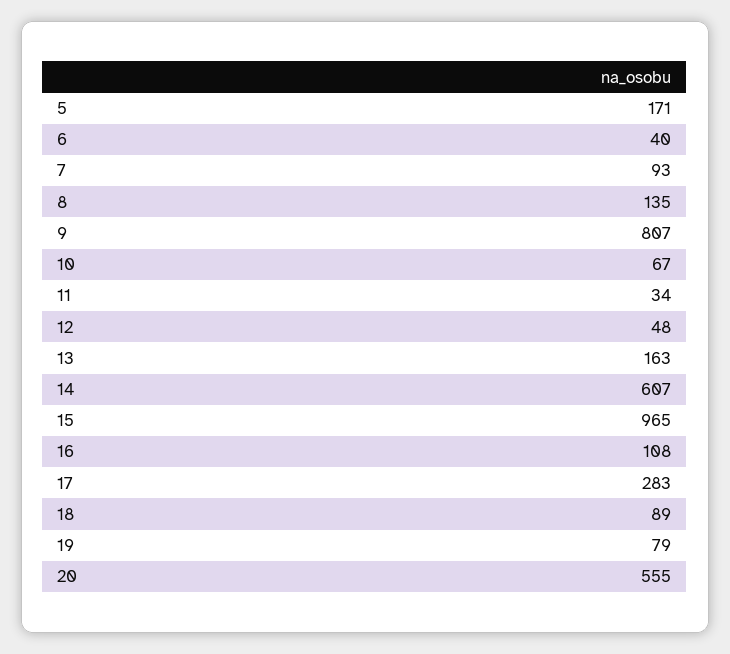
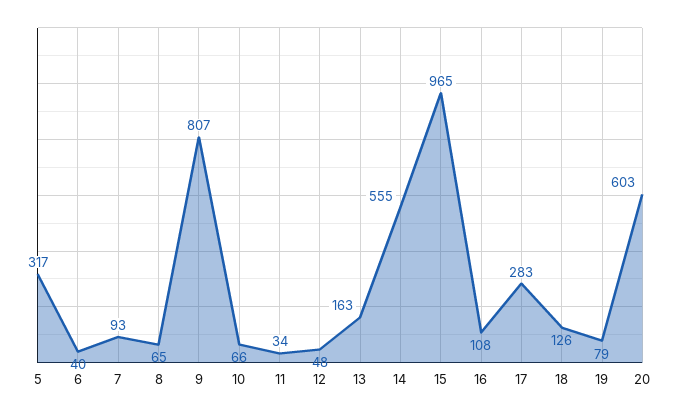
  {
-   "5": 171,
+   "5": 317,
    "6": 40,
    "7": 93,
-   "8": 135,
+   "8": 65,
    "9": 807,
-   "10": 67,
+   "10": 66,
    "11": 34,
    "12": 48,
    "13": 163,
-   "14": 607,
+   "14": 555,
    "15": 965,
    "16": 108,
    "17": 283,
-   "18": 89,
+   "18": 126,
    "19": 79,
-   "20": 555
+   "20": 603
  }

